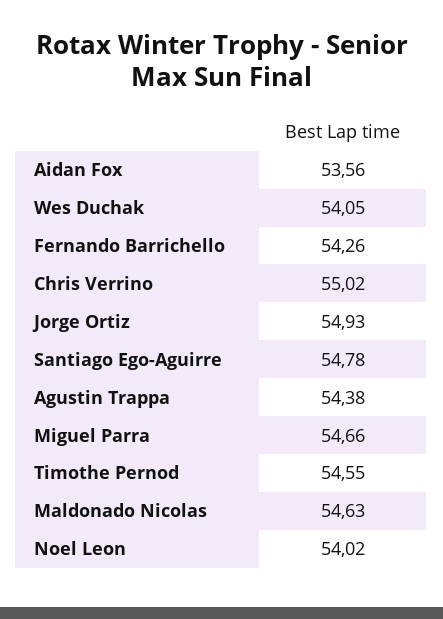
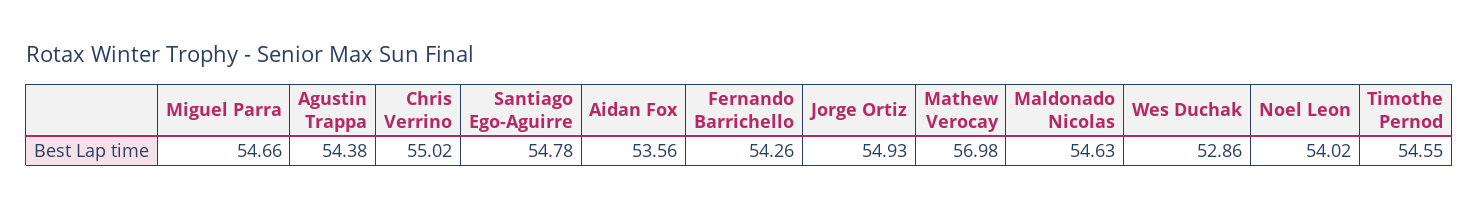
  {
    "Aidan Fox": 53.56,
-   "Wes Duchak": 54.05,
+   "Wes Duchak": 52.86,
    "Fernando Barrichello": 54.26,
    "Chris Verrino": 55.02,
    "Jorge Ortiz": 54.93,
    "Santiago Ego-Aguirre": 54.78,
    "Agustin Trappa": 54.38,
    "Miguel Parra": 54.66,
    "Timothe Pernod": 54.55,
    "Maldonado Nicolas": 54.63,
-   "Noel Leon": 54.02
+   "Noel Leon": 54.02,
+   "Mathew Verocay": 56.98
  }

